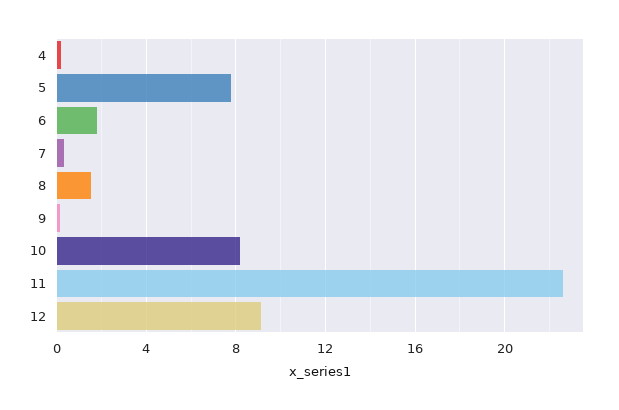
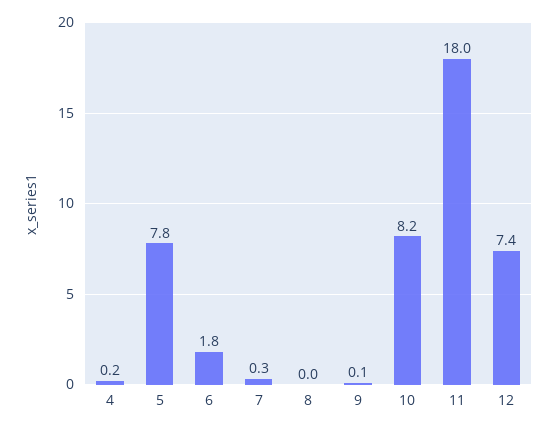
  {
    "4": 0.2,
    "5": 7.8,
    "6": 1.8,
    "7": 0.3,
-   "8": 1.5,
+   "8": 0,
    "9": 0.1,
    "10": 8.2,
-   "11": 22.5,
+   "11": 18,
-   "12": 9
+   "12": 7.4
  }

